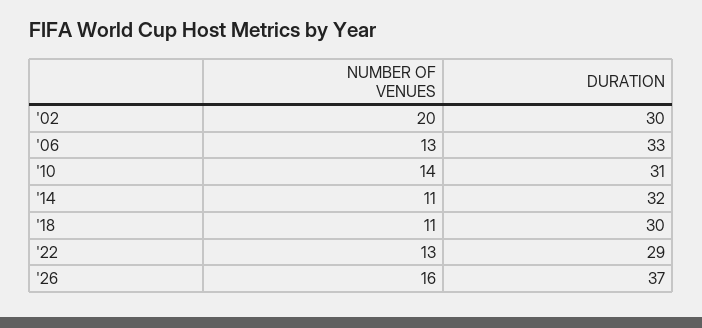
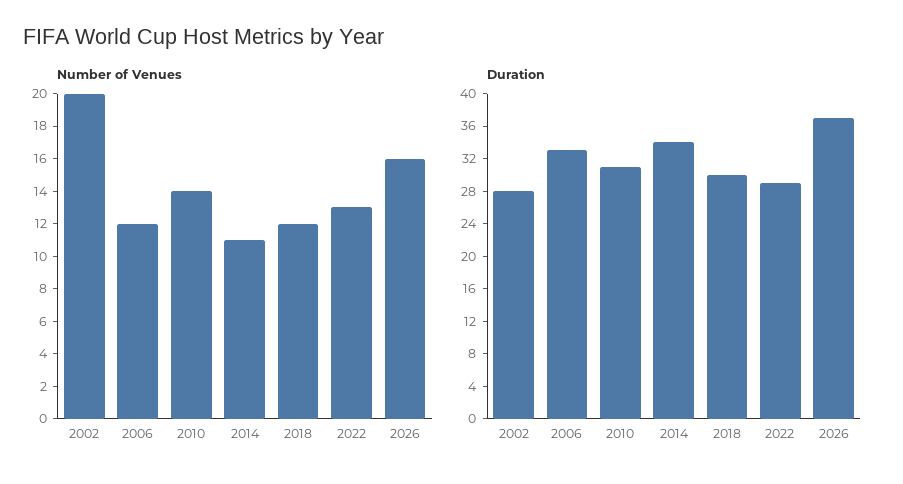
  {
    "NUMBER OF VENUES": {
      "'02": 20,
-     "'06": 13,
+     "'06": 12,
      "'10": 14,
      "'14": 11,
-     "'18": 11,
+     "'18": 12,
      "'22": 13,
      "'26": 16
    },
    "DURATION": {
-     "'02": 30,
+     "'02": 28,
      "'06": 33,
      "'10": 31,
-     "'14": 32,
+     "'14": 34,
      "'18": 30,
      "'22": 29,
      "'26": 37
    }
  }

